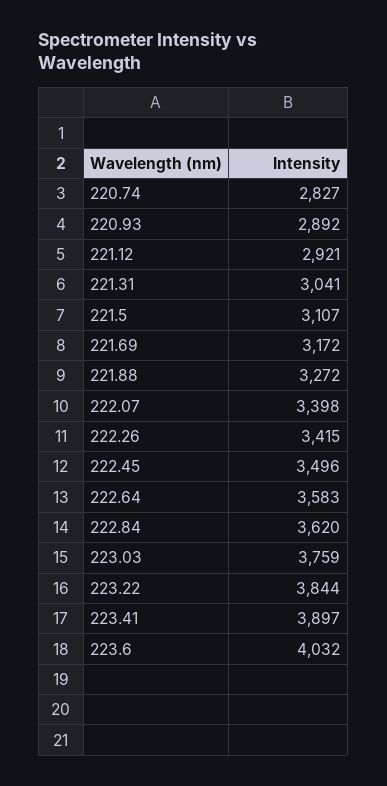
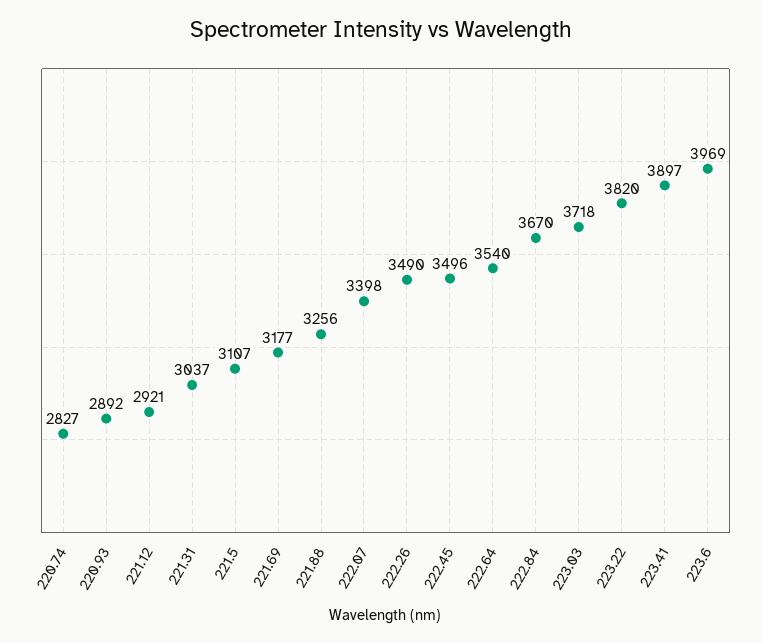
  {
    "220.74": 2827,
    "220.93": 2892,
    "221.12": 2921,
-   "221.31": 3041,
+   "221.31": 3037,
    "221.5": 3107,
-   "221.69": 3172,
+   "221.69": 3177,
-   "221.88": 3272,
+   "221.88": 3256,
    "222.07": 3398,
-   "222.26": 3415,
+   "222.26": 3490,
    "222.45": 3496,
-   "222.64": 3583,
+   "222.64": 3540,
-   "222.84": 3620,
+   "222.84": 3670,
-   "223.03": 3759,
+   "223.03": 3718,
-   "223.22": 3844,
+   "223.22": 3820,
    "223.41": 3897,
-   "223.6": 4032
+   "223.6": 3969
  }

